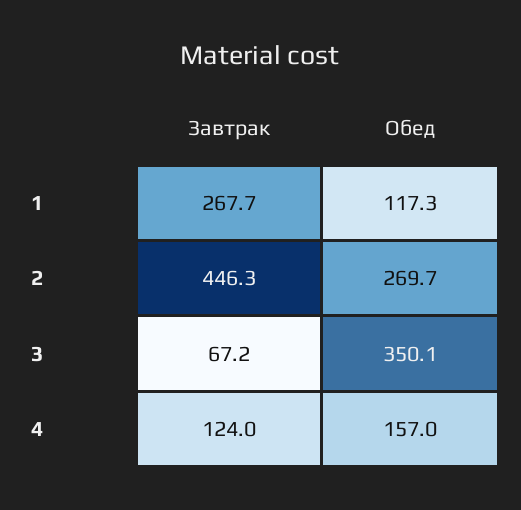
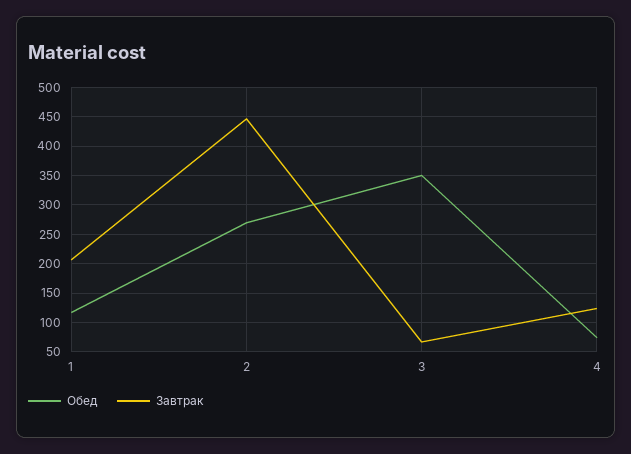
  {
    "Завтрак": {
-     "1": 267.7,
+     "1": 200,
      "2": 446.3,
      "3": 67.2,
      "4": 124
    },
    "Обед": {
      "1": 117.3,
      "2": 269.7,
      "3": 350.1,
-     "4": 157
+     "4": 75
    }
  }

